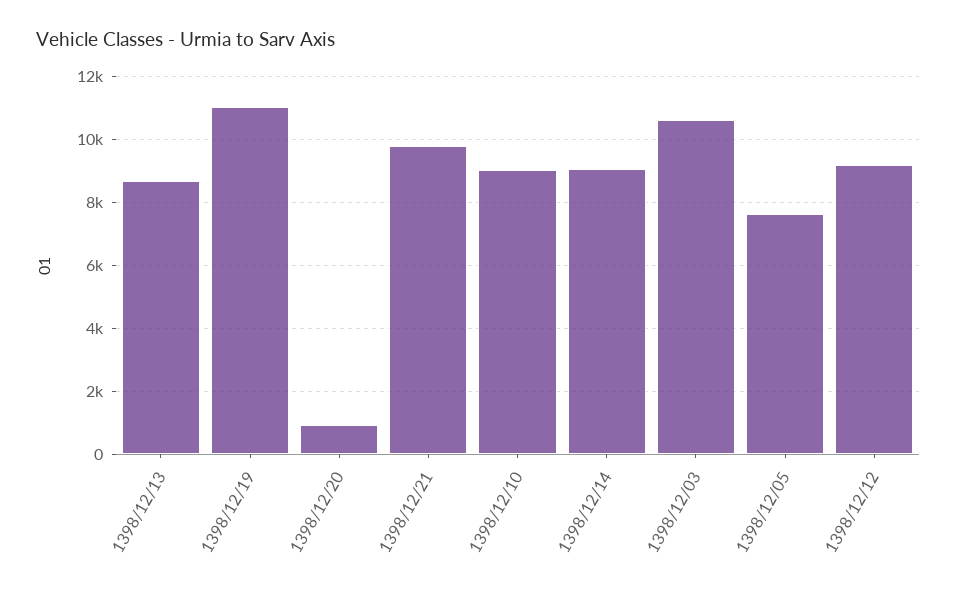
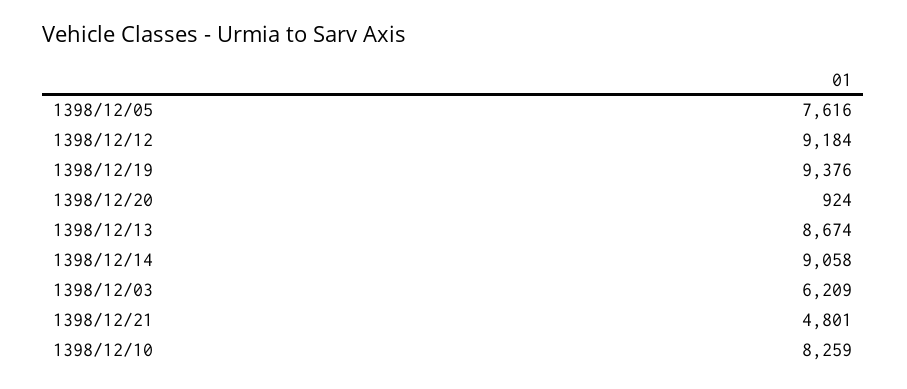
  {
    "1398/12/13": 8674,
-   "1398/12/19": 11000,
+   "1398/12/19": 9376,
    "1398/12/20": 924,
-   "1398/12/21": 9800,
+   "1398/12/21": 4801,
-   "1398/12/10": 9000,
+   "1398/12/10": 8259,
    "1398/12/14": 9058,
-   "1398/12/03": 10600,
+   "1398/12/03": 6209,
    "1398/12/05": 7616,
    "1398/12/12": 9184
  }

